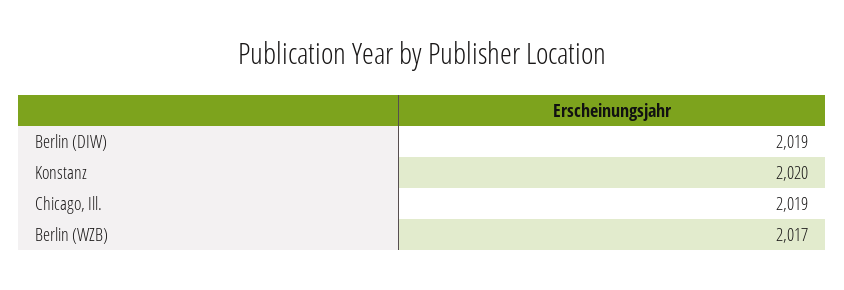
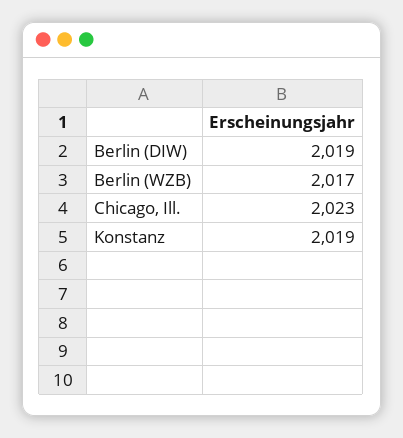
  {
    "Berlin (DIW)": 2019,
-   "Konstanz": 2020,
+   "Konstanz": 2019,
-   "Chicago, Ill.": 2019,
+   "Chicago, Ill.": 2023,
    "Berlin (WZB)": 2017
  }

